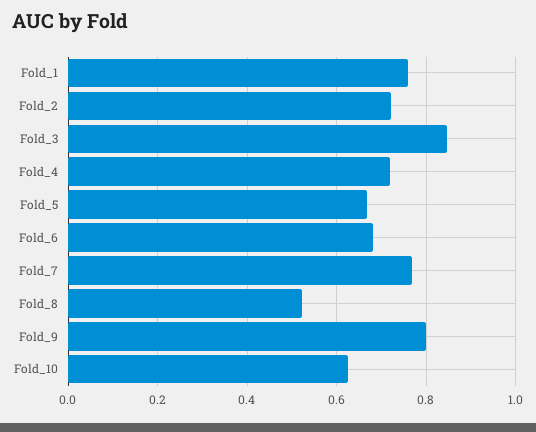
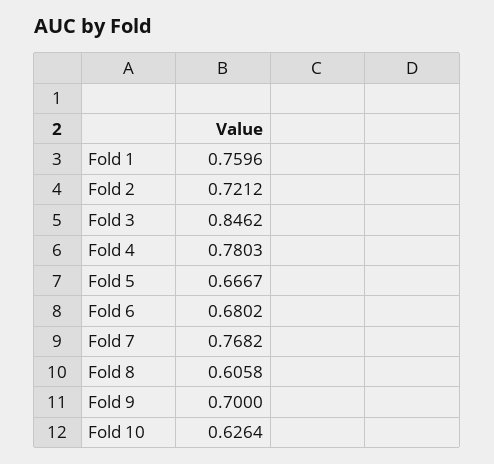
  {
    "Fold_1": 0.7596,
    "Fold_2": 0.7212,
    "Fold_3": 0.8462,
-   "Fold_4": 0.72,
+   "Fold_4": 0.7803,
    "Fold_5": 0.6667,
    "Fold_6": 0.6802,
    "Fold_7": 0.7682,
-   "Fold_8": 0.52,
+   "Fold_8": 0.6058,
-   "Fold_9": 0.8,
+   "Fold_9": 0.7,
    "Fold_10": 0.6264
  }

